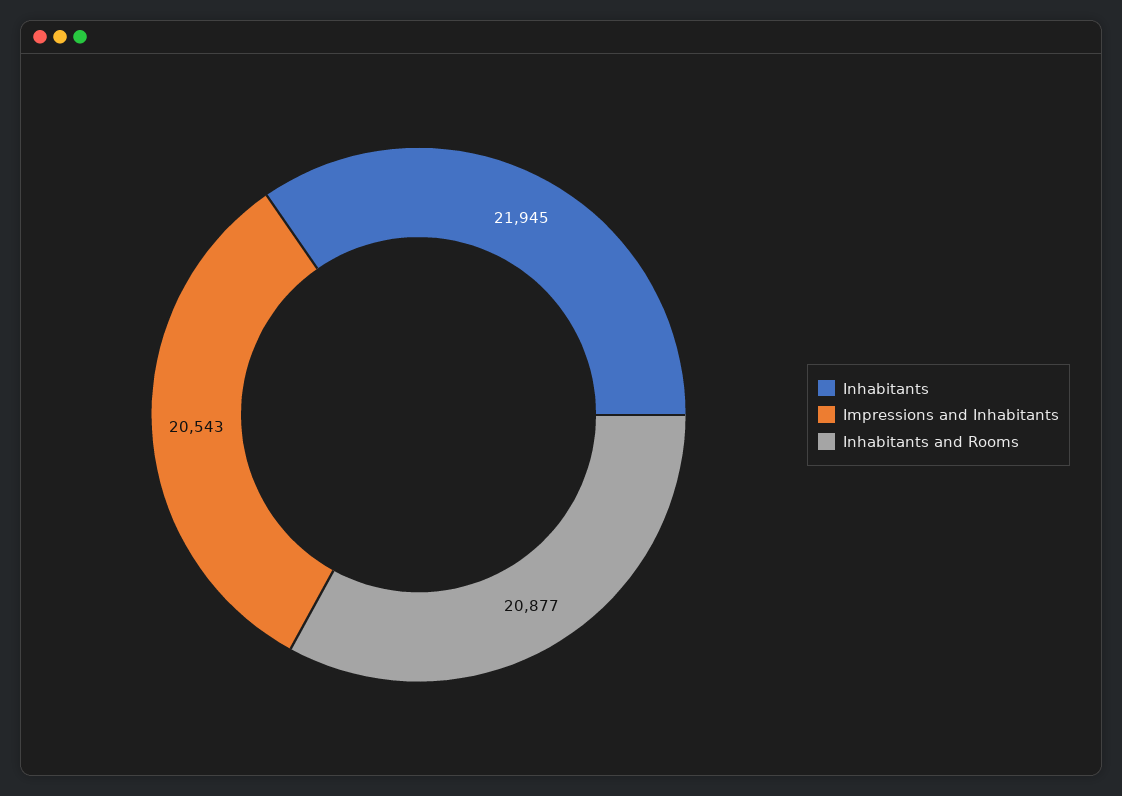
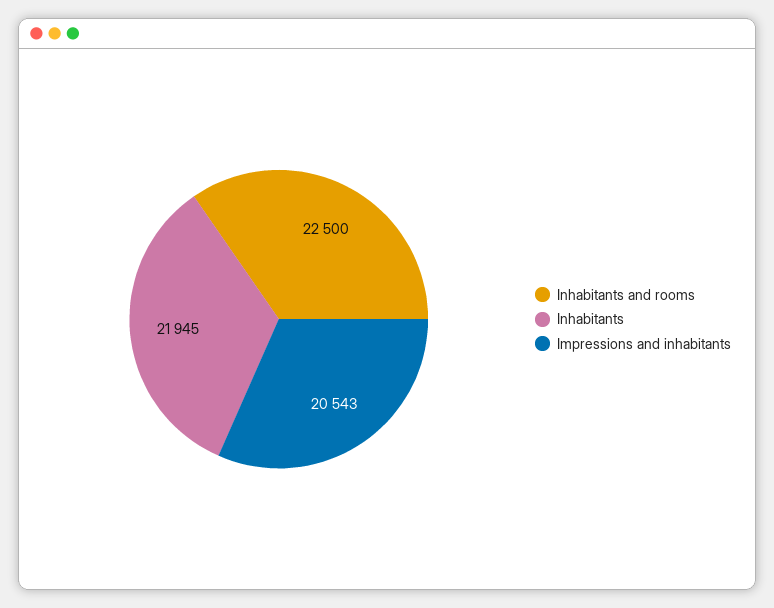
  {
    "Inhabitants": 21945,
    "Impressions and Inhabitants": 20543,
-   "Inhabitants and Rooms": 20877
+   "Inhabitants and Rooms": 22500
  }

